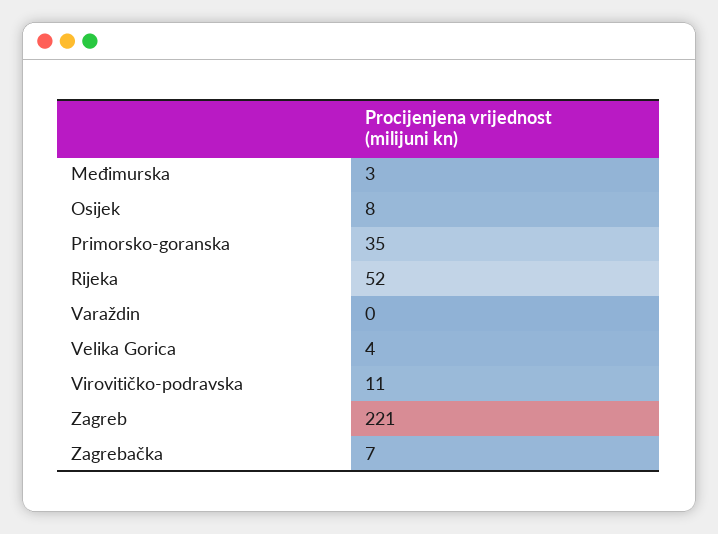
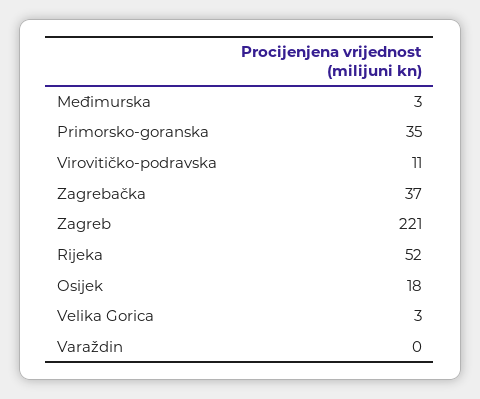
  {
    "Međimurska": 3,
-   "Osijek": 8,
+   "Osijek": 18,
    "Primorsko-goranska": 35,
    "Rijeka": 52,
    "Varaždin": 0,
-   "Velika Gorica": 4,
+   "Velika Gorica": 3,
    "Virovitičko-podravska": 11,
    "Zagreb": 221,
-   "Zagrebačka": 7
+   "Zagrebačka": 37
  }

